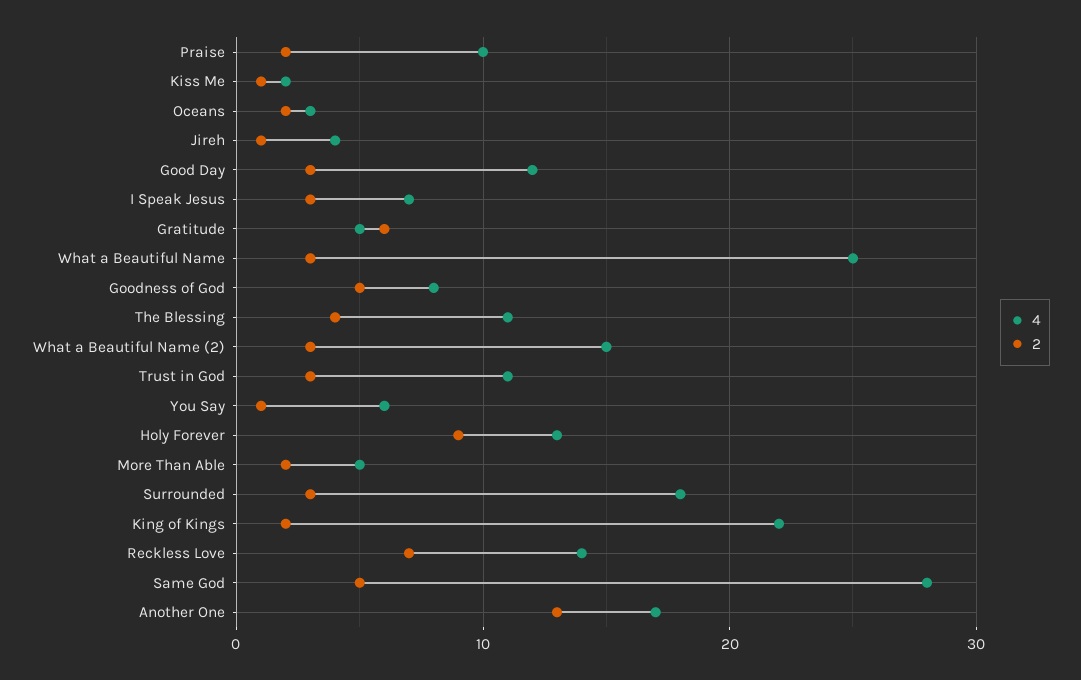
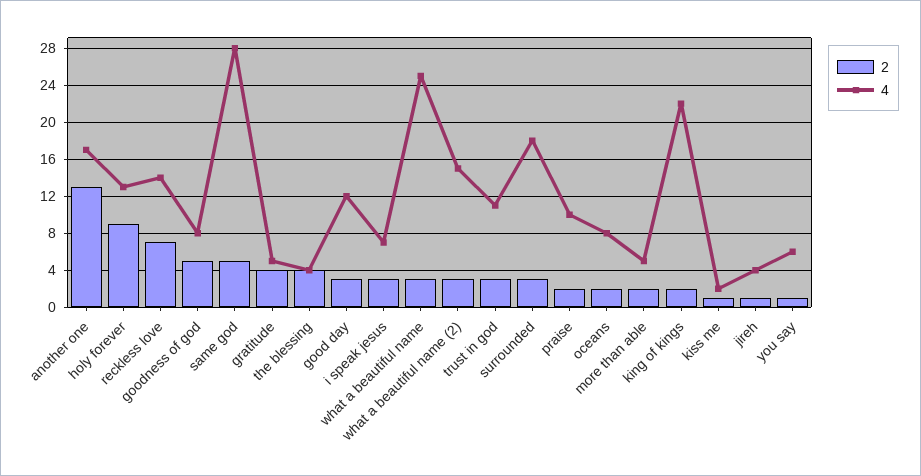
  {
    "4": {
      "Praise": 10,
      "Kiss Me": 2,
-     "Oceans": 3,
+     "Oceans": 8,
      "Jireh": 4,
      "Good Day": 12,
      "I Speak Jesus": 7,
      "Gratitude": 5,
      "What a Beautiful Name": 25,
      "Goodness of God": 8,
-     "The Blessing": 11,
+     "The Blessing": 4,
      "What a Beautiful Name (2)": 15,
      "Trust in God": 11,
      "You Say": 6,
      "Holy Forever": 13,
      "More Than Able": 5,
      "Surrounded": 18,
      "King of Kings": 22,
      "Reckless Love": 14,
      "Same God": 28,
      "Another One": 17
    },
    "2": {
      "Praise": 2,
      "Kiss Me": 1,
      "Oceans": 2,
      "Jireh": 1,
      "Good Day": 3,
      "I Speak Jesus": 3,
-     "Gratitude": 6,
+     "Gratitude": 4,
      "What a Beautiful Name": 3,
      "Goodness of God": 5,
      "The Blessing": 4,
      "What a Beautiful Name (2)": 3,
      "Trust in God": 3,
      "You Say": 1,
      "Holy Forever": 9,
      "More Than Able": 2,
      "Surrounded": 3,
      "King of Kings": 2,
      "Reckless Love": 7,
      "Same God": 5,
      "Another One": 13
    }
  }

